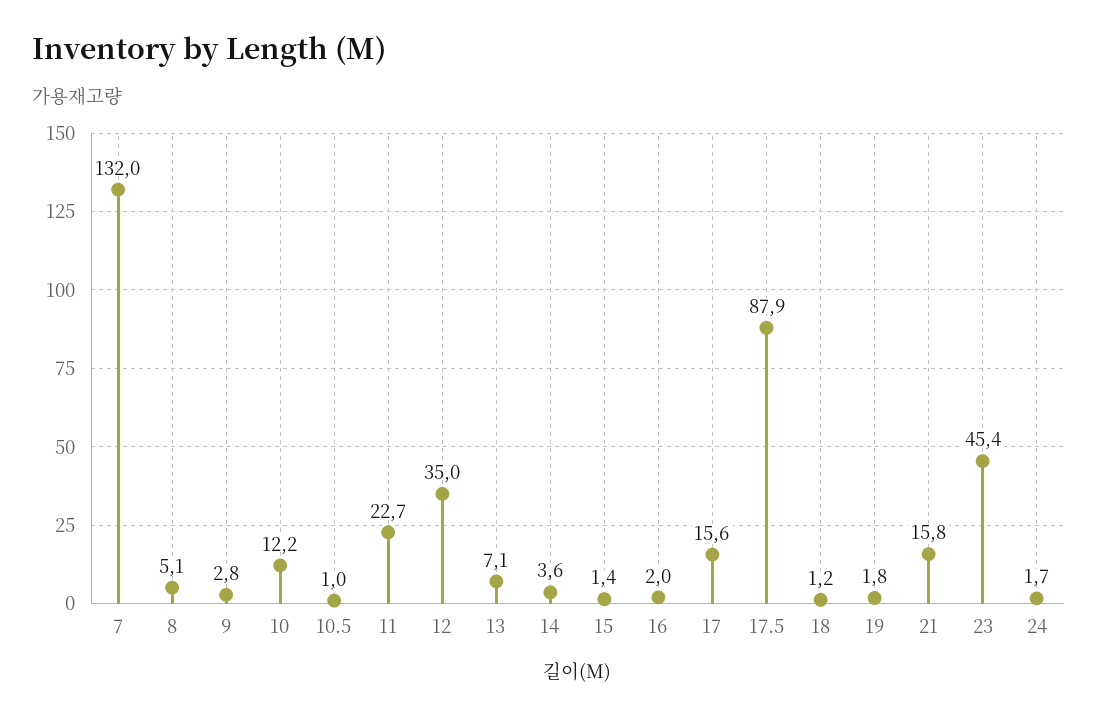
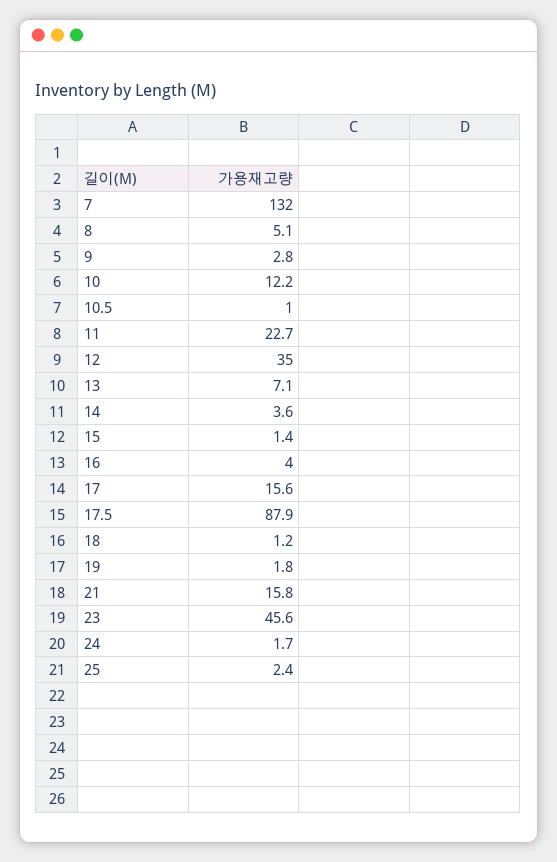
  {
    "7": 132,
    "8": 5.1,
    "9": 2.8,
    "10": 12.2,
    "10.5": 1,
    "11": 22.7,
    "12": 35,
    "13": 7.1,
    "14": 3.6,
    "15": 1.4,
-   "16": 2,
+   "16": 4,
    "17": 15.6,
    "17.5": 87.9,
    "18": 1.2,
    "19": 1.8,
    "21": 15.8,
-   "23": 45.4,
+   "23": 45.6,
-   "24": 1.7
+   "24": 1.7,
+   "25": 2.4
  }

